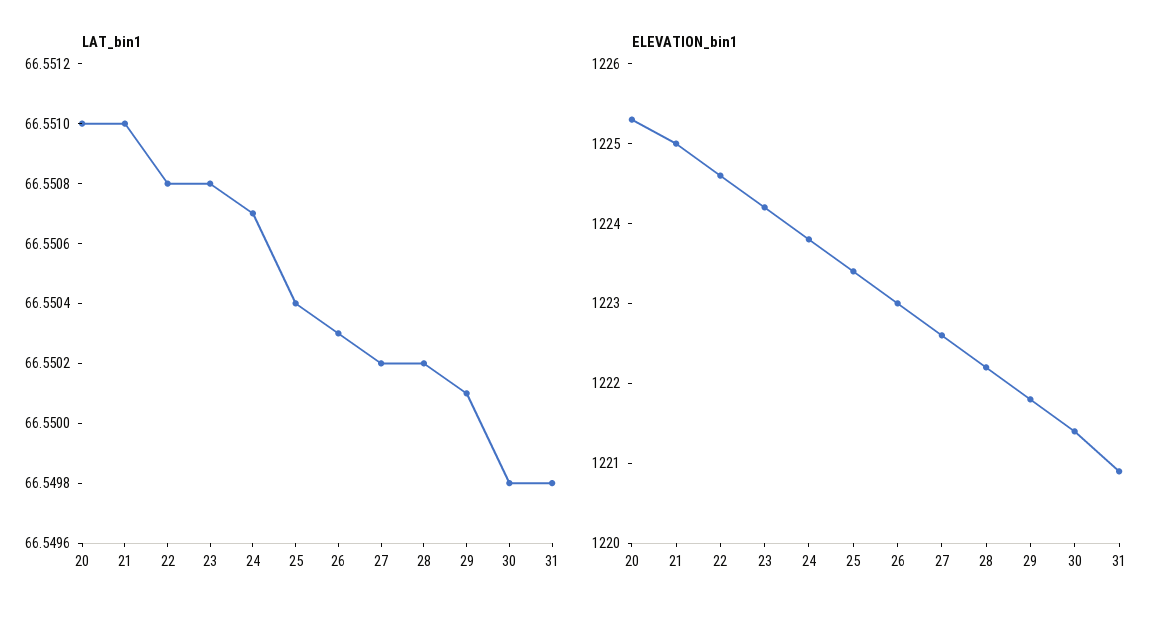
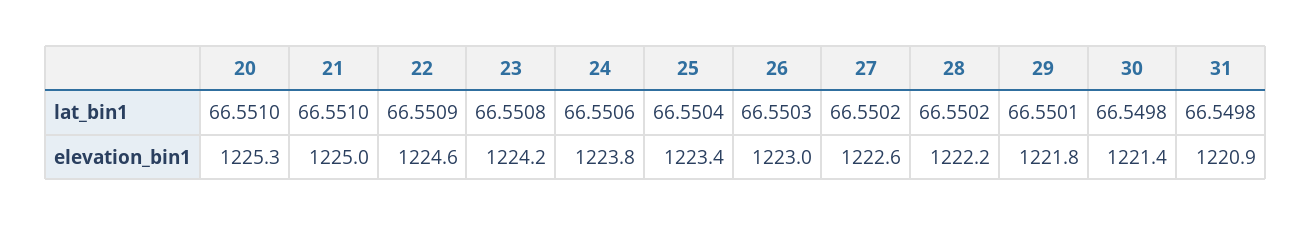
  {
    "LAT_bin1": {
      "20": 66.551,
      "21": 66.551,
-     "22": 66.5508,
+     "22": 66.5509,
      "23": 66.5508,
-     "24": 66.5507,
+     "24": 66.5506,
      "25": 66.5504,
      "26": 66.5503,
      "27": 66.5502,
      "28": 66.5502,
      "29": 66.5501,
      "30": 66.5498,
      "31": 66.5498
    },
    "ELEVATION_bin1": {
      "20": 1225.3,
      "21": 1225,
      "22": 1224.6,
      "23": 1224.2,
      "24": 1223.8,
      "25": 1223.4,
      "26": 1223,
      "27": 1222.6,
      "28": 1222.2,
      "29": 1221.8,
      "30": 1221.4,
      "31": 1220.9
    }
  }

